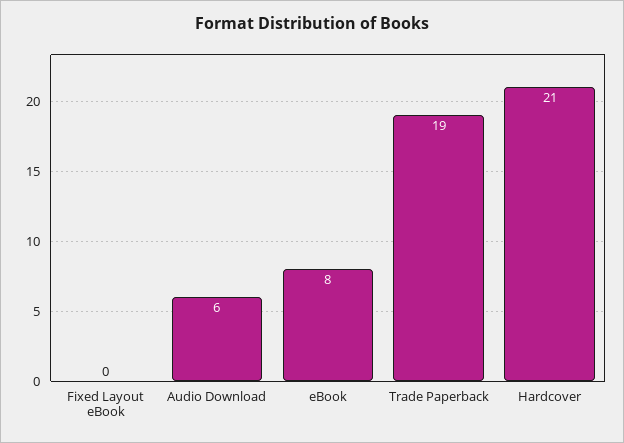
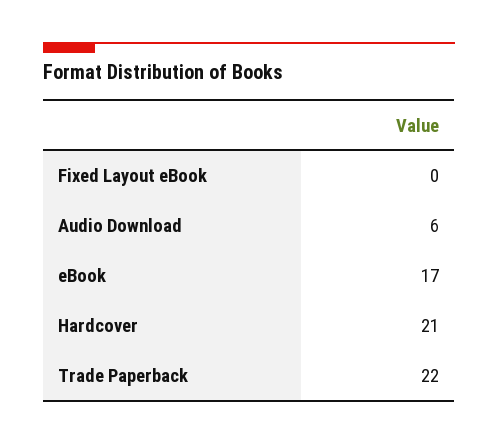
  {
    "Fixed Layout eBook": 0,
    "Audio Download": 6,
-   "eBook": 8,
+   "eBook": 17,
-   "Trade Paperback": 19,
+   "Trade Paperback": 22,
    "Hardcover": 21
  }

